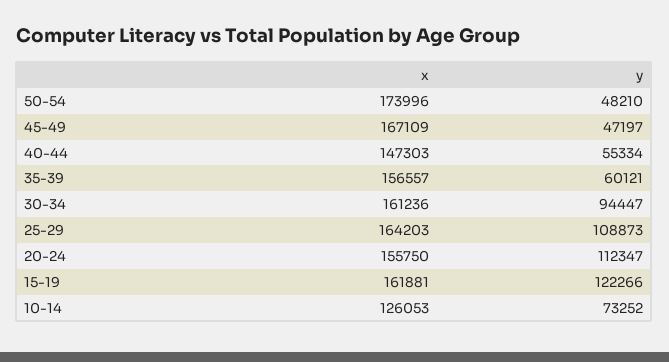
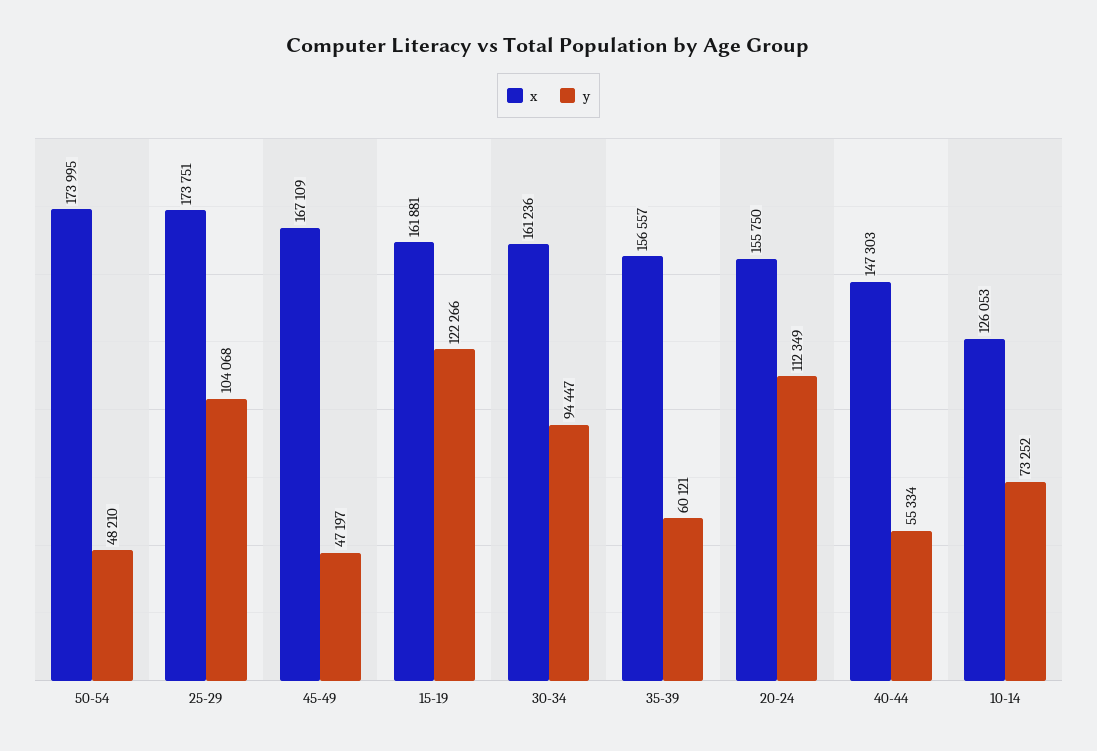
  {
    "x": {
-     "50-54": 173996,
+     "50-54": 173995,
      "45-49": 167109,
      "40-44": 147303,
      "35-39": 156557,
      "30-34": 161236,
-     "25-29": 164203,
+     "25-29": 173751,
      "20-24": 155750,
      "15-19": 161881,
      "10-14": 126053
    },
    "y": {
      "50-54": 48210,
      "45-49": 47197,
      "40-44": 55334,
      "35-39": 60121,
      "30-34": 94447,
-     "25-29": 108873,
+     "25-29": 104068,
-     "20-24": 112347,
+     "20-24": 112349,
      "15-19": 122266,
      "10-14": 73252
    }
  }

